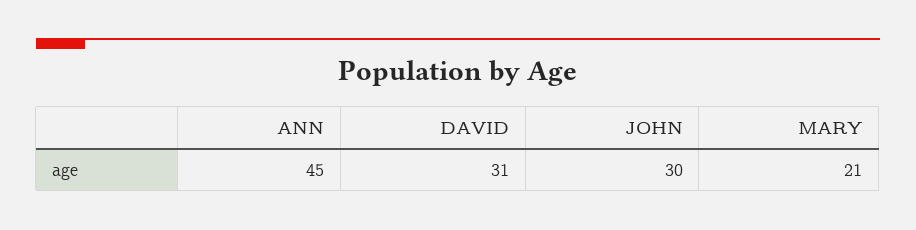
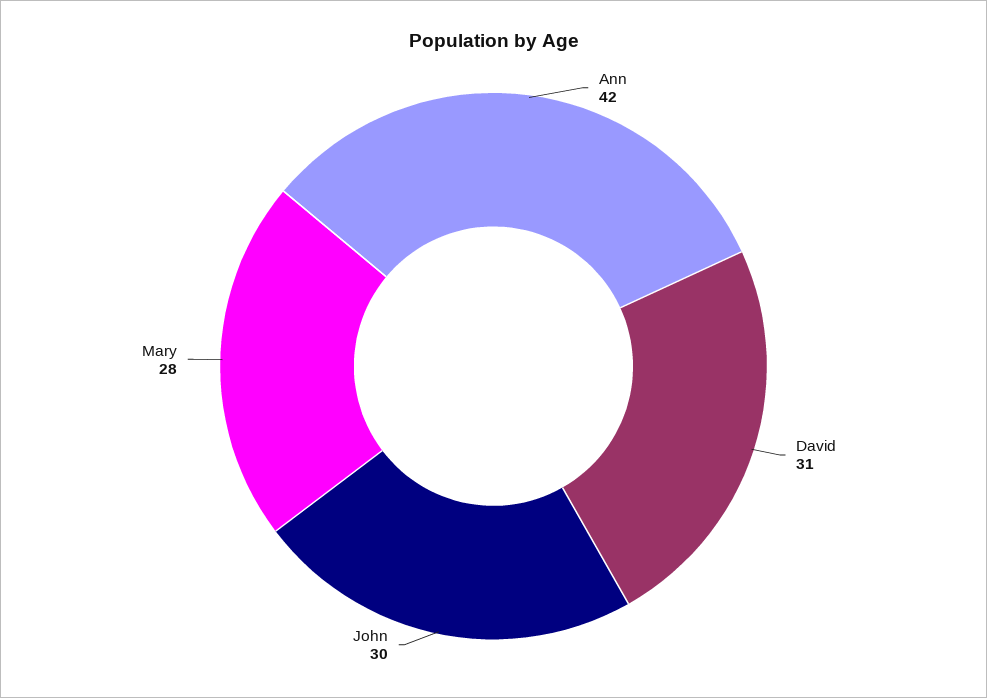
  {
-   "ANN": 45,
+   "ANN": 42,
    "DAVID": 31,
    "JOHN": 30,
-   "MARY": 21
+   "MARY": 28
  }

